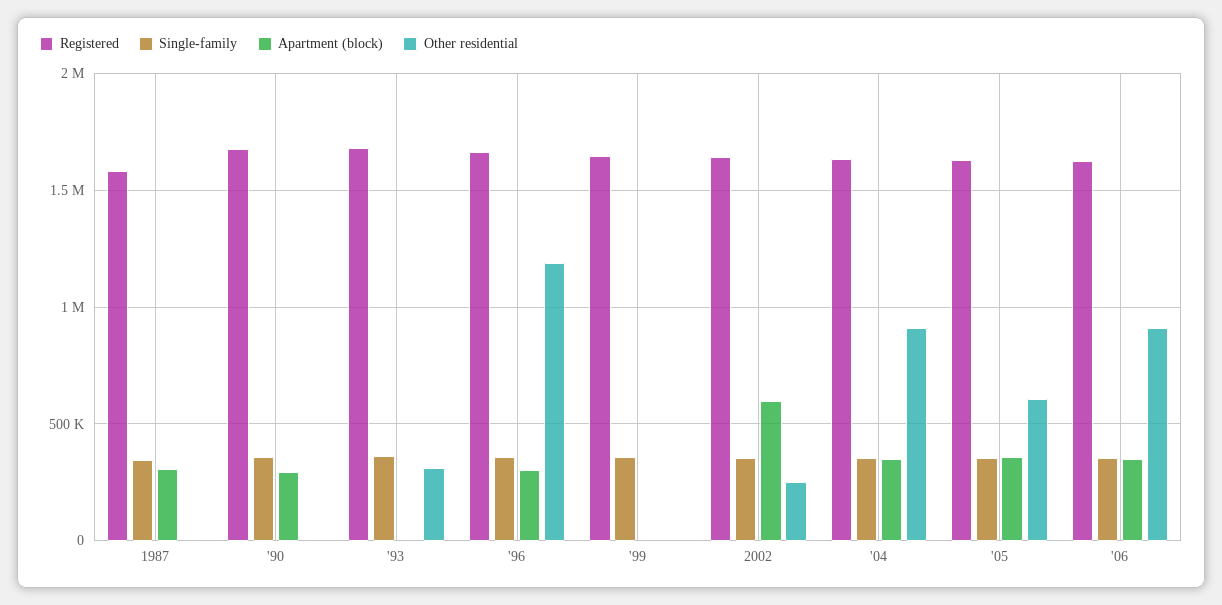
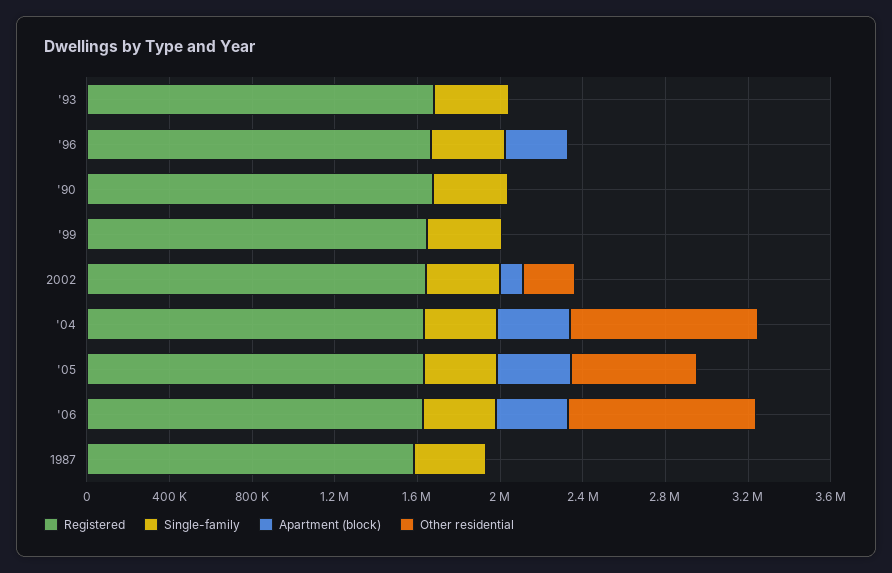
  {
    "Registered": {
      "1987": 1600000,
      "'90": 1700000,
      "'93": 1700000,
      "'96": 1650000,
      "'99": 1650000,
      "2002": 1650000,
      "'04": 1650000,
      "'05": 1650000,
      "'06": 1650000
    },
    "Single-family": {
      "1987": 350000,
      "'90": 350000,
      "'93": 350000,
      "'96": 350000,
      "'99": 350000,
      "2002": 350000,
      "'04": 350000,
      "'05": 350000,
      "'06": 350000
    },
    "Apartment (block)": {
-     "1987": 300000,
+     "1987": 0,
-     "'90": 300000,
+     "'90": 0,
      "'93": 0,
      "'96": 300000,
      "'99": 0,
-     "2002": 600000,
+     "2002": 100000,
      "'04": 350000,
      "'05": 350000,
      "'06": 350000
    },
    "Other residential": {
      "1987": 0,
      "'90": 0,
-     "'93": 300000,
+     "'93": 0,
-     "'96": 1200000,
+     "'96": 0,
      "'99": 0,
      "2002": 250000,
      "'04": 900000,
      "'05": 600000,
      "'06": 900000
    }
  }

